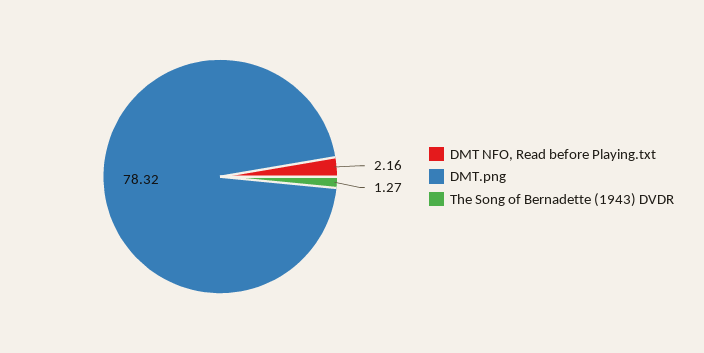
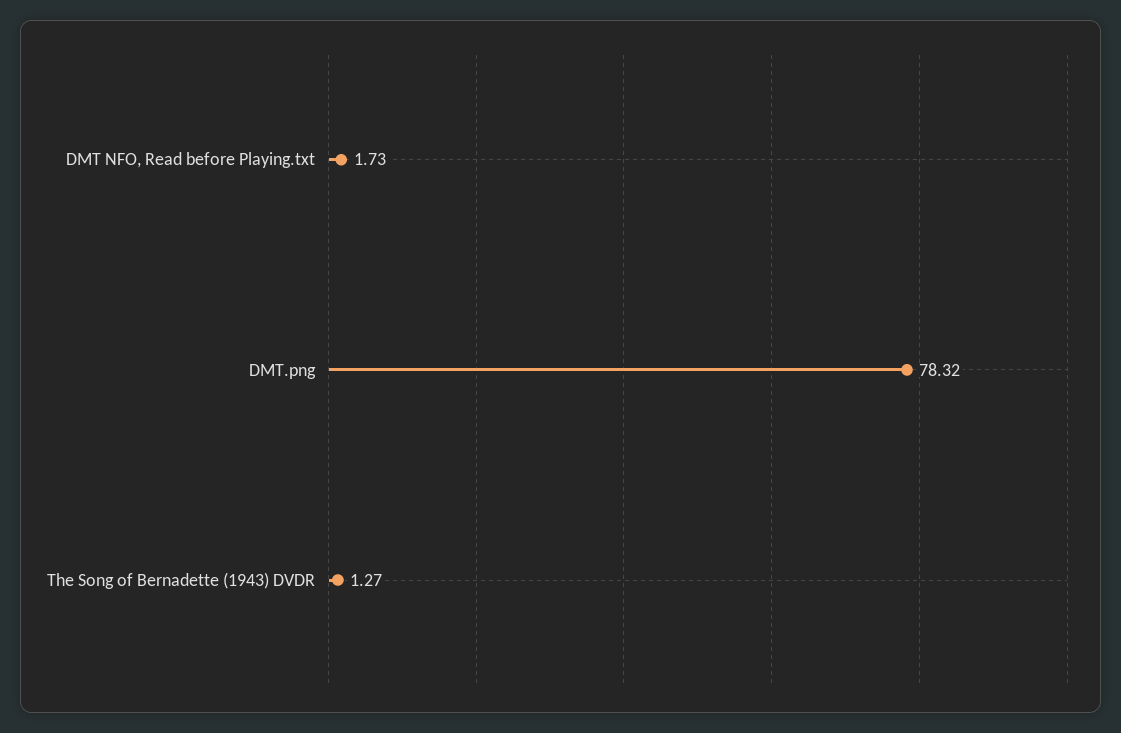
  {
-   "DMT NFO, Read before Playing.txt": 2.16,
+   "DMT NFO, Read before Playing.txt": 1.73,
    "DMT.png": 78.32,
    "The Song of Bernadette (1943) DVDR": 1.27
  }

